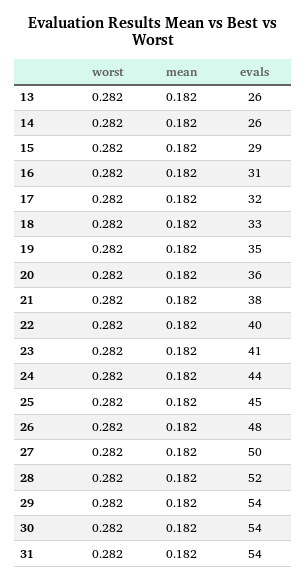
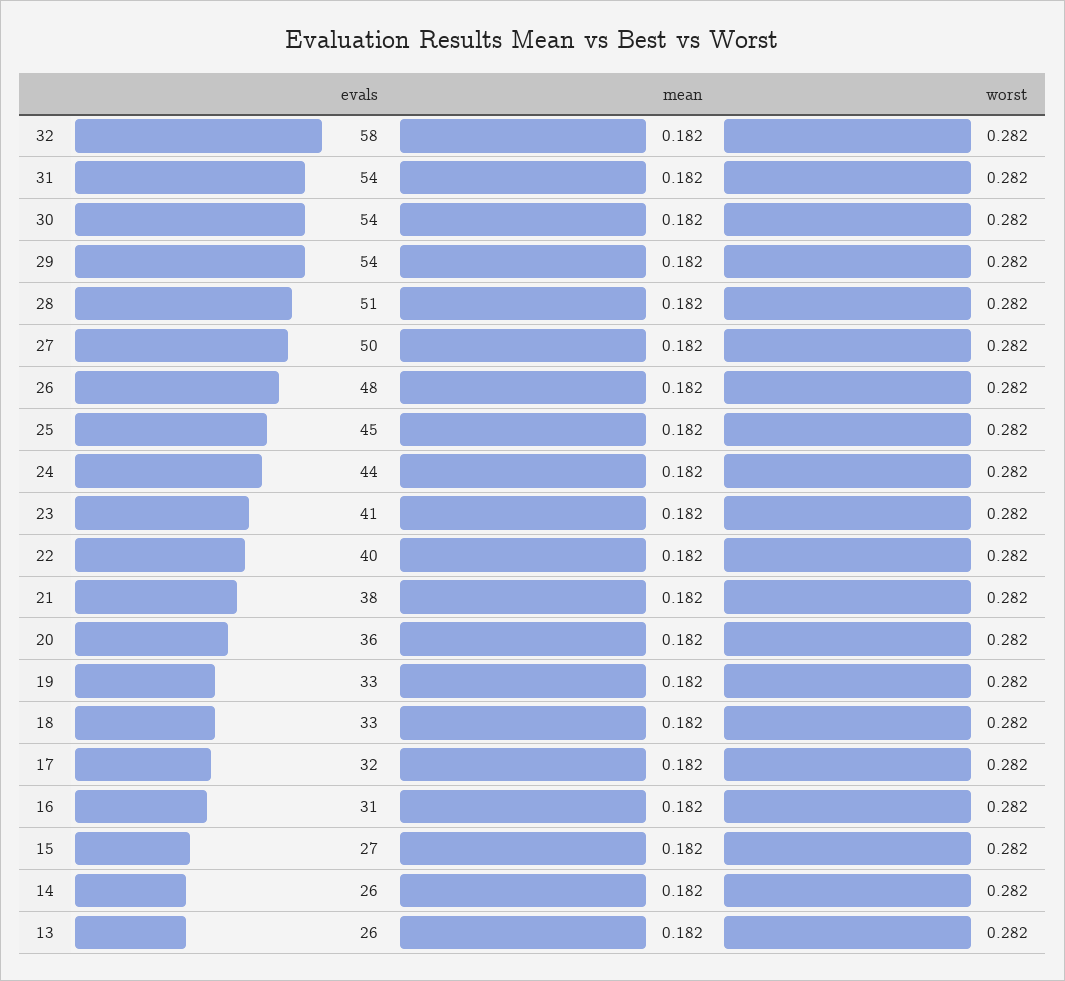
  {
    "worst": {
      "13": 0.282,
      "14": 0.282,
      "15": 0.282,
      "16": 0.282,
      "17": 0.282,
      "18": 0.282,
      "19": 0.282,
      "20": 0.282,
      "21": 0.282,
      "22": 0.282,
      "23": 0.282,
      "24": 0.282,
      "25": 0.282,
      "26": 0.282,
      "27": 0.282,
      "28": 0.282,
      "29": 0.282,
      "30": 0.282,
-     "31": 0.282
+     "31": 0.282,
+     "32": 0.282
    },
    "mean": {
      "13": 0.182,
      "14": 0.182,
      "15": 0.182,
      "16": 0.182,
      "17": 0.182,
      "18": 0.182,
      "19": 0.182,
      "20": 0.182,
      "21": 0.182,
      "22": 0.182,
      "23": 0.182,
      "24": 0.182,
      "25": 0.182,
      "26": 0.182,
      "27": 0.182,
      "28": 0.182,
      "29": 0.182,
      "30": 0.182,
-     "31": 0.182
+     "31": 0.182,
+     "32": 0.182
    },
    "evals": {
      "13": 26,
      "14": 26,
-     "15": 29,
+     "15": 27,
      "16": 31,
      "17": 32,
      "18": 33,
-     "19": 35,
+     "19": 33,
      "20": 36,
      "21": 38,
      "22": 40,
      "23": 41,
      "24": 44,
      "25": 45,
      "26": 48,
      "27": 50,
-     "28": 52,
+     "28": 51,
      "29": 54,
      "30": 54,
-     "31": 54
+     "31": 54,
+     "32": 58
    }
  }

